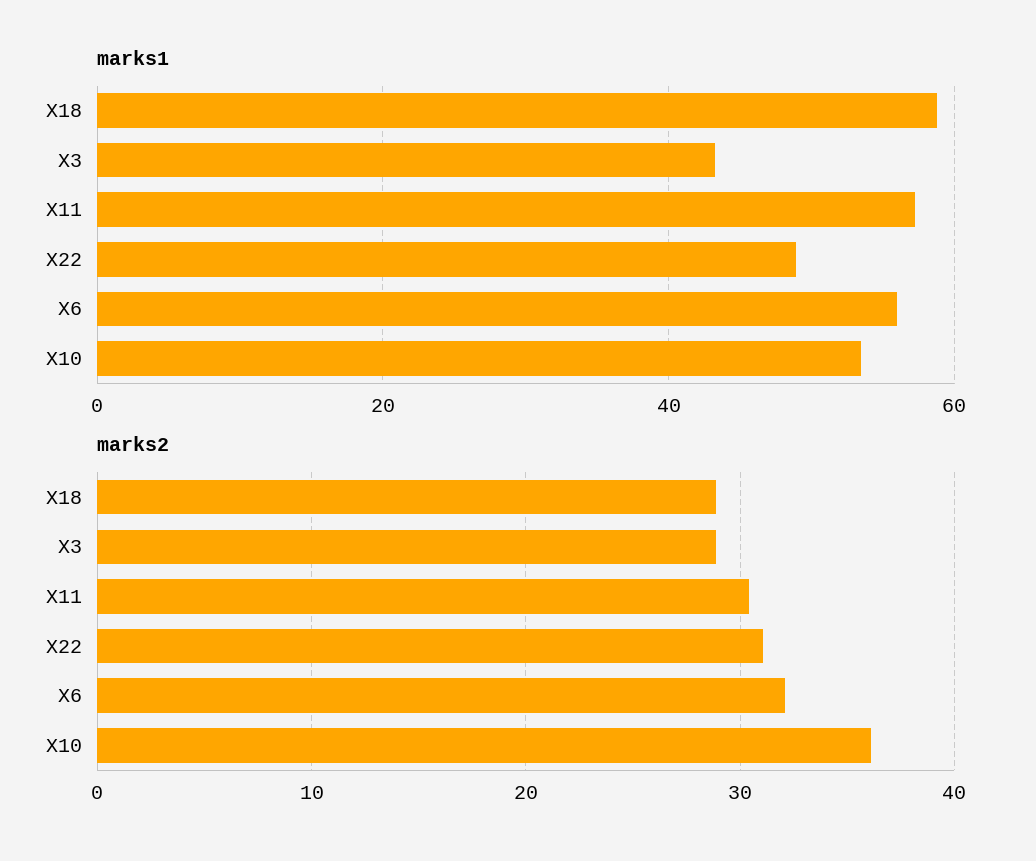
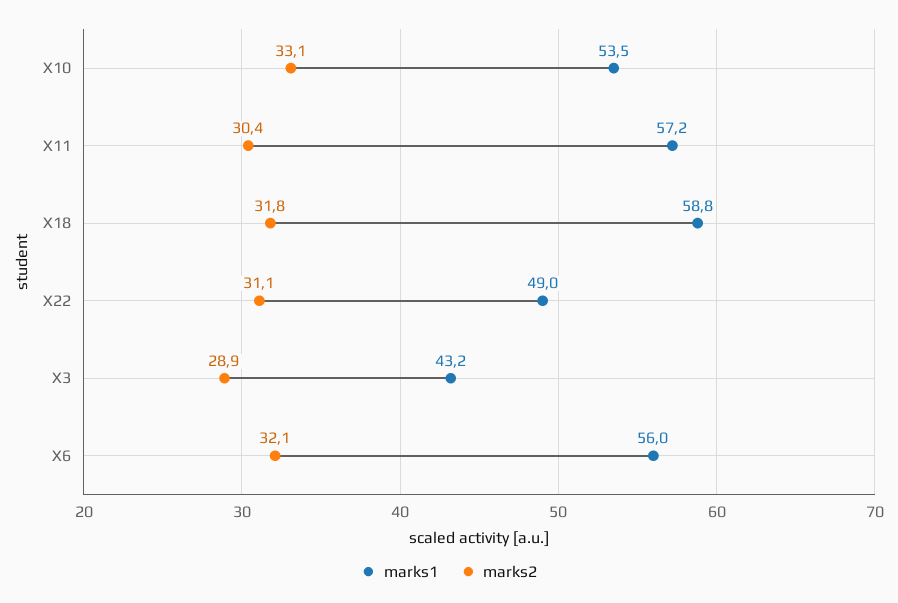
  {
    "marks1": {
      "X18": 58.8,
      "X3": 43.2,
      "X11": 57.2,
      "X22": 49,
      "X6": 56,
      "X10": 53.5
    },
    "marks2": {
-     "X18": 29,
+     "X18": 31.8,
      "X3": 28.9,
      "X11": 30.4,
      "X22": 31.1,
      "X6": 32.1,
-     "X10": 36
+     "X10": 33.1
    }
  }

